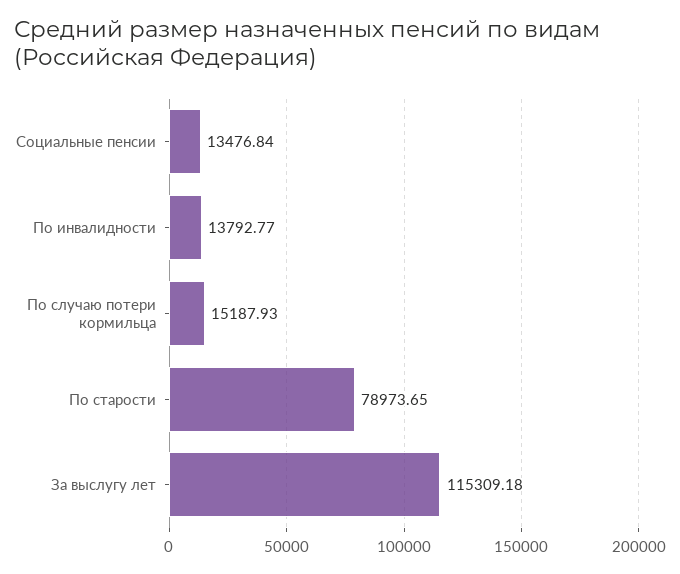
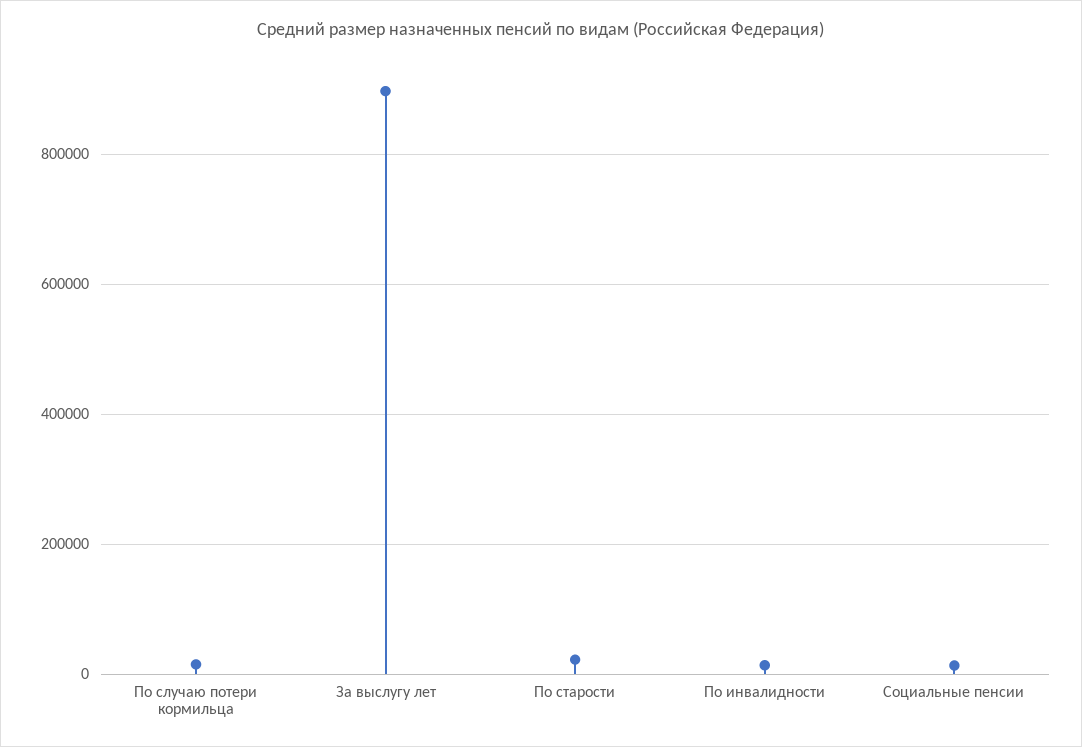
  {
    "Социальные пенсии": 13476.84,
    "По инвалидности": 13792.77,
    "По случаю потери кормильца": 15187.93,
-   "По старости": 78973.65,
+   "По старости": 20000,
-   "За выслугу лет": 115309.18
+   "За выслугу лет": 900000
  }

